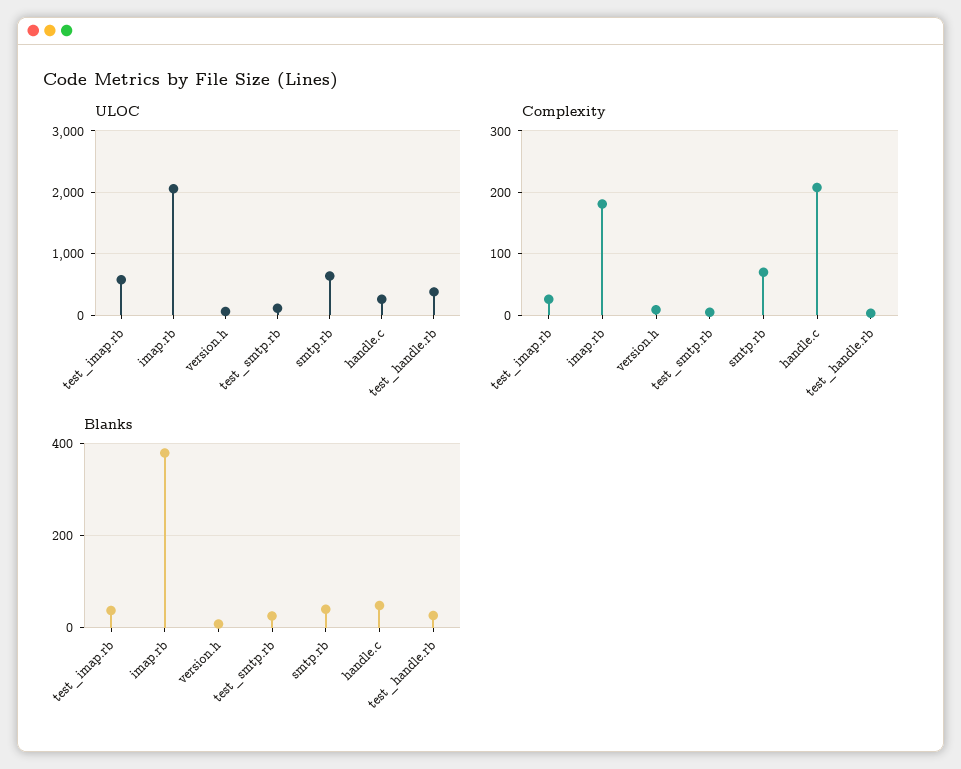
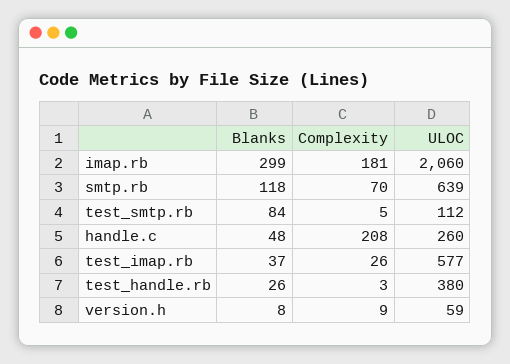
  {
    "ULOC": {
      "test_imap.rb": 577,
      "imap.rb": 2060,
      "version.h": 59,
      "test_smtp.rb": 112,
      "smtp.rb": 639,
      "handle.c": 260,
      "test_handle.rb": 380
    },
    "Complexity": {
      "test_imap.rb": 26,
      "imap.rb": 181,
      "version.h": 9,
      "test_smtp.rb": 5,
      "smtp.rb": 70,
      "handle.c": 208,
      "test_handle.rb": 3
    },
    "Blanks": {
      "test_imap.rb": 37,
-     "imap.rb": 380,
+     "imap.rb": 299,
      "version.h": 8,
-     "test_smtp.rb": 20,
+     "test_smtp.rb": 84,
-     "smtp.rb": 40,
+     "smtp.rb": 118,
      "handle.c": 48,
      "test_handle.rb": 26
    }
  }

